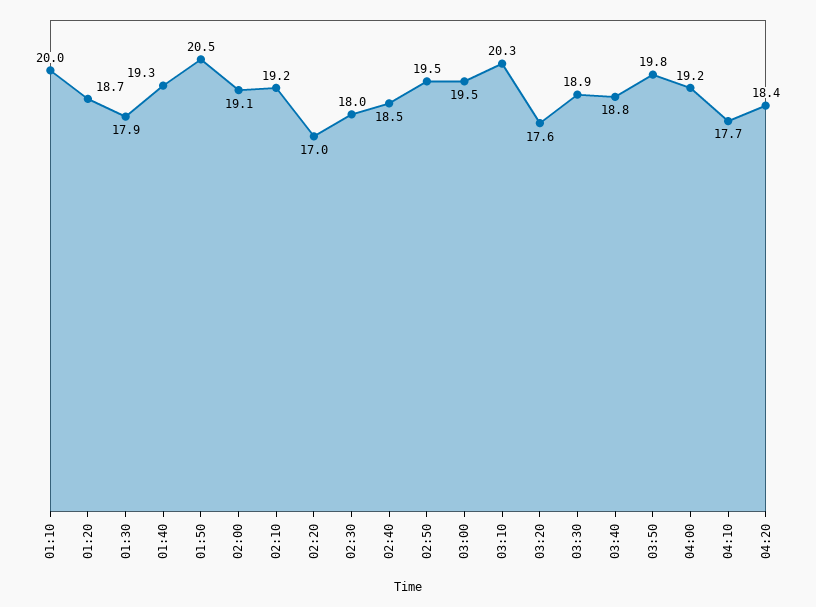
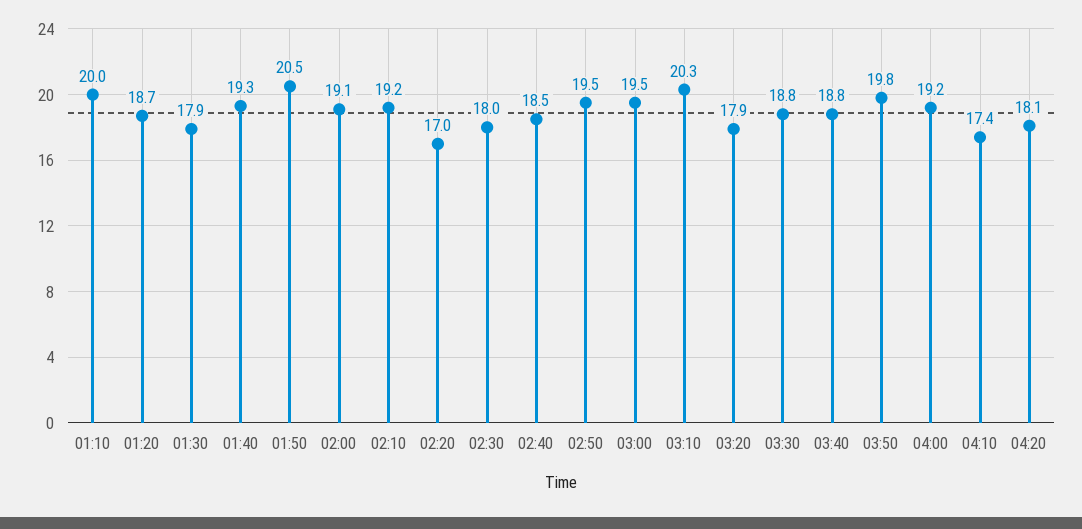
  {
    "01:10": 20,
    "01:20": 18.7,
    "01:30": 17.9,
    "01:40": 19.3,
    "01:50": 20.5,
    "02:00": 19.1,
    "02:10": 19.2,
    "02:20": 17,
    "02:30": 18,
    "02:40": 18.5,
    "02:50": 19.5,
    "03:00": 19.5,
    "03:10": 20.3,
-   "03:20": 17.6,
+   "03:20": 17.9,
-   "03:30": 18.9,
+   "03:30": 18.8,
    "03:40": 18.8,
    "03:50": 19.8,
    "04:00": 19.2,
-   "04:10": 17.7,
+   "04:10": 17.4,
-   "04:20": 18.4
+   "04:20": 18.1
  }

